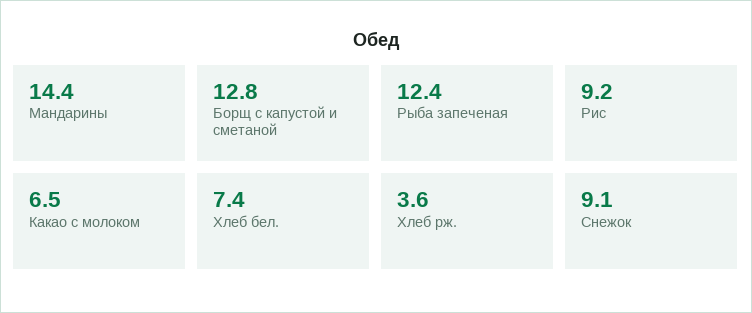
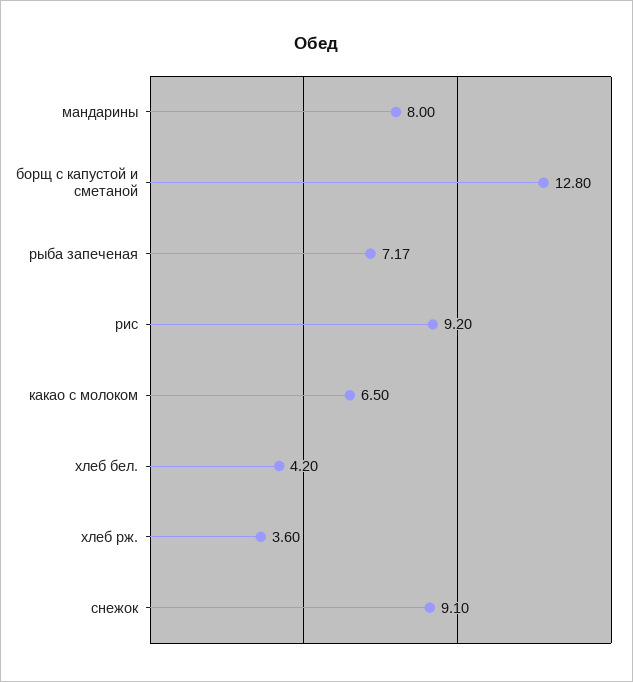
  {
-   "Мандарины": 14.4,
+   "Мандарины": 8,
    "Борщ с капустой и сметаной": 12.8,
-   "Рыба запеченая": 12.4,
+   "Рыба запеченая": 7.17,
    "Рис": 9.2,
    "Какао с молоком": 6.5,
-   "Хлеб бел.": 7.4,
+   "Хлеб бел.": 4.2,
    "Хлеб рж.": 3.6,
    "Снежок": 9.1
  }

